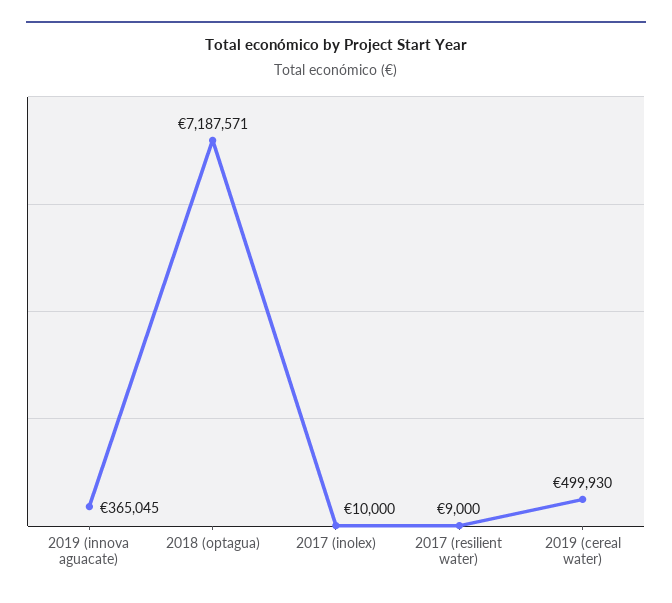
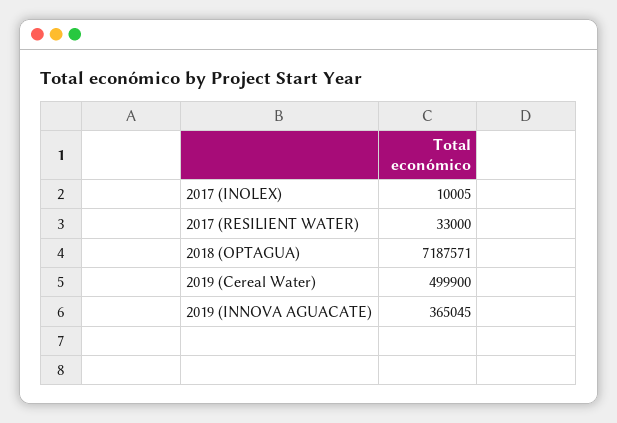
  {
    "2019 (innova aguacate)": 365045,
    "2018 (optagua)": 7187571,
-   "2017 (inolex)": 10000,
+   "2017 (inolex)": 10005,
-   "2017 (resilient water)": 9000,
+   "2017 (resilient water)": 33000,
-   "2019 (cereal water)": 499930
+   "2019 (cereal water)": 499900
  }

